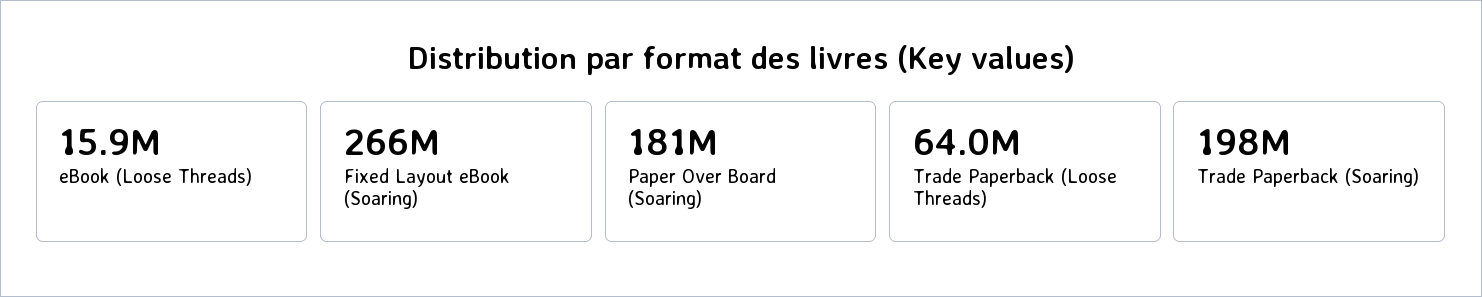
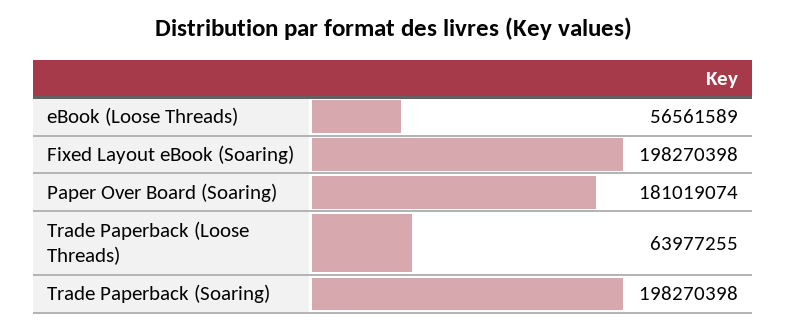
  {
-   "eBook (Loose Threads)": 15900000,
+   "eBook (Loose Threads)": 56561589,
-   "Fixed Layout eBook (Soaring)": 266000000,
+   "Fixed Layout eBook (Soaring)": 198270398,
    "Paper Over Board (Soaring)": 181019074,
    "Trade Paperback (Loose Threads)": 63977255,
    "Trade Paperback (Soaring)": 198270398
  }

